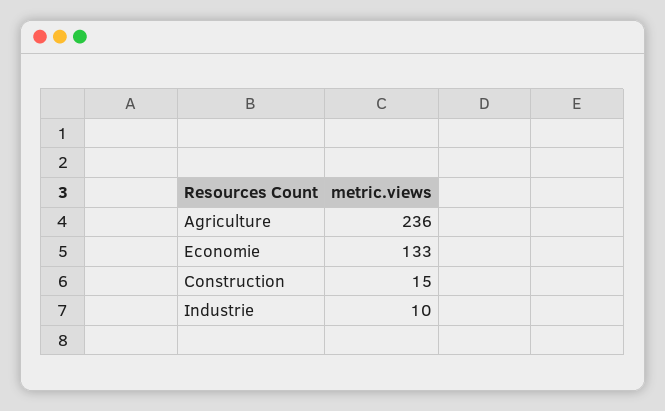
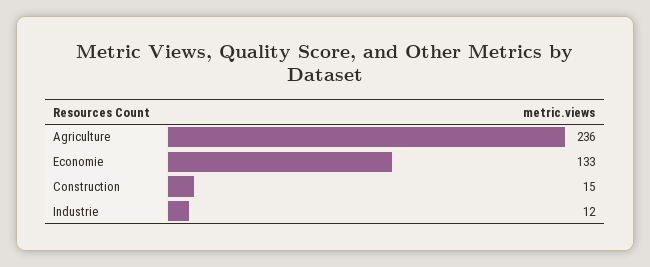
  {
    "Agriculture": 236,
    "Economie": 133,
    "Construction": 15,
-   "Industrie": 10
+   "Industrie": 12
  }

